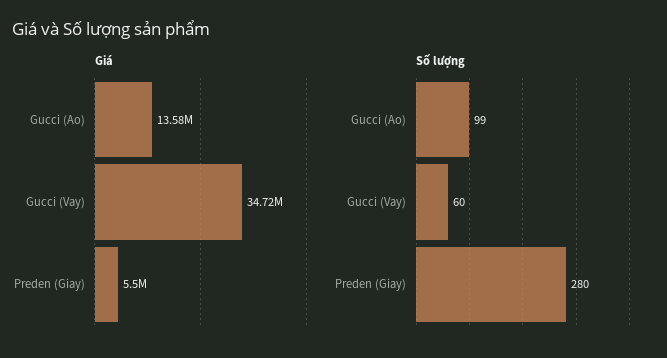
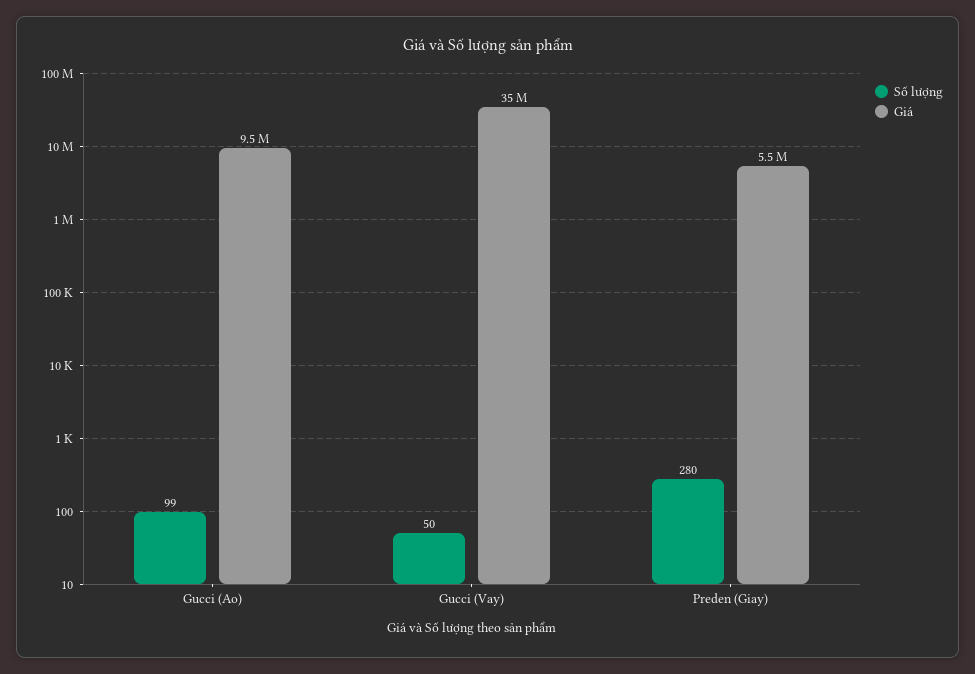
  {
    "Giá": {
-     "Gucci (Ao)": 13580000,
+     "Gucci (Ao)": 9500000,
      "Gucci (Vay)": 34720000,
      "Preden (Giay)": 5500000
    },
    "Số lượng": {
      "Gucci (Ao)": 99,
-     "Gucci (Vay)": 60,
+     "Gucci (Vay)": 50,
      "Preden (Giay)": 280
    }
  }

